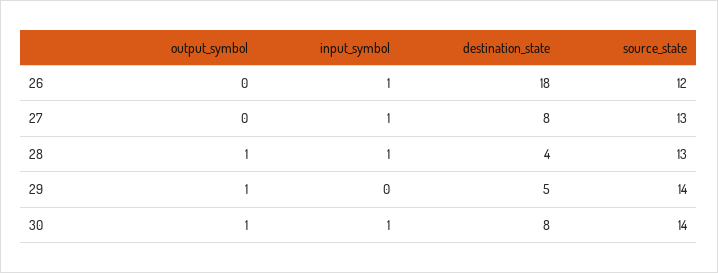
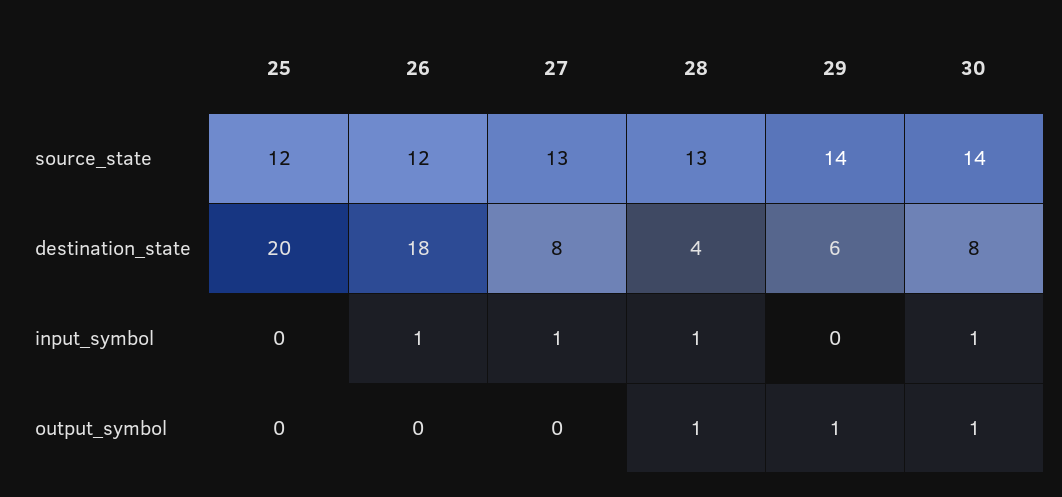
  {
    "output_symbol": {
      "26": 0,
      "27": 0,
      "28": 1,
      "29": 1,
-     "30": 1
+     "30": 1,
+     "25": 0
    },
    "input_symbol": {
      "26": 1,
      "27": 1,
      "28": 1,
      "29": 0,
-     "30": 1
+     "30": 1,
+     "25": 0
    },
    "destination_state": {
      "26": 18,
      "27": 8,
      "28": 4,
-     "29": 5,
+     "29": 6,
-     "30": 8
+     "30": 8,
+     "25": 20
    },
    "source_state": {
      "26": 12,
      "27": 13,
      "28": 13,
      "29": 14,
-     "30": 14
+     "30": 14,
+     "25": 12
    }
  }

